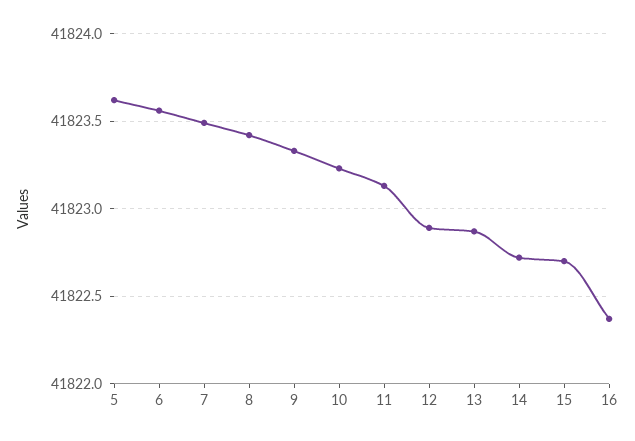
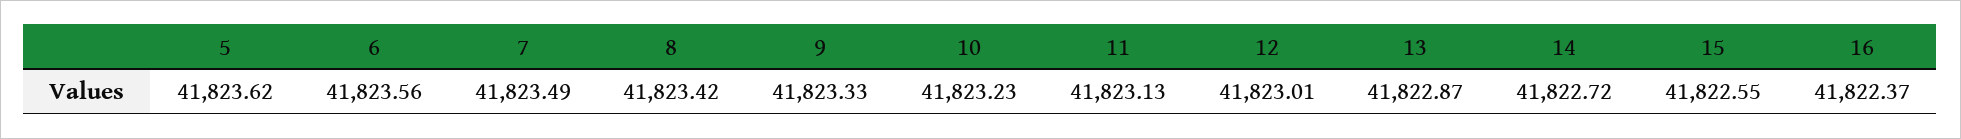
  {
    "5": 41823.62,
    "6": 41823.56,
    "7": 41823.49,
    "8": 41823.42,
    "9": 41823.33,
    "10": 41823.23,
    "11": 41823.13,
-   "12": 41822.9,
+   "12": 41823.01,
    "13": 41822.87,
    "14": 41822.72,
-   "15": 41822.7,
+   "15": 41822.55,
    "16": 41822.37
  }

